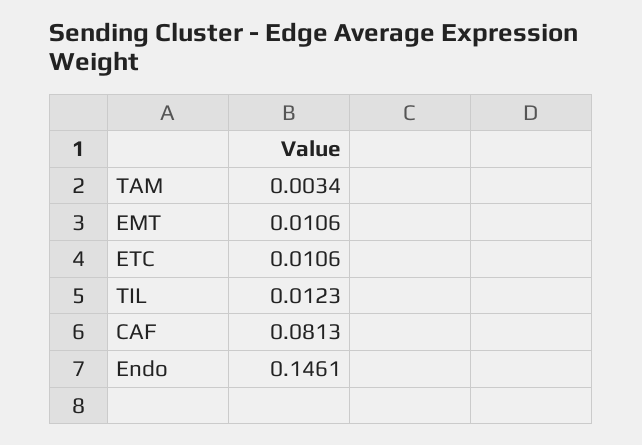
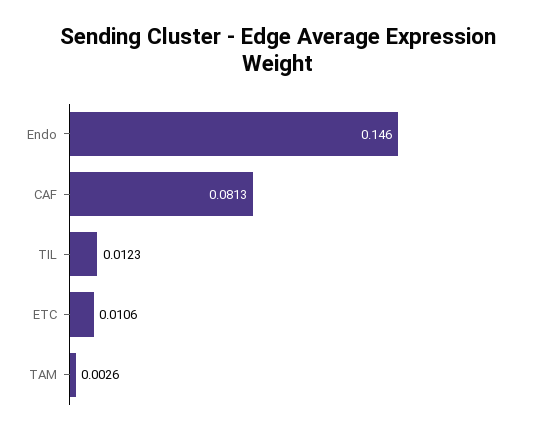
  {
-   "TAM": 0.0034,
+   "TAM": 0.0026,
-   "EMT": 0.0106,
    "ETC": 0.0106,
    "TIL": 0.0123,
    "CAF": 0.0813,
-   "Endo": 0.1461
+   "Endo": 0.146
  }

